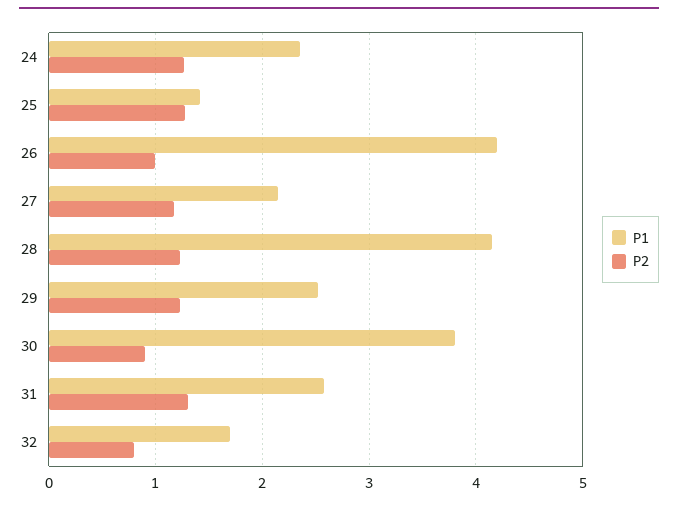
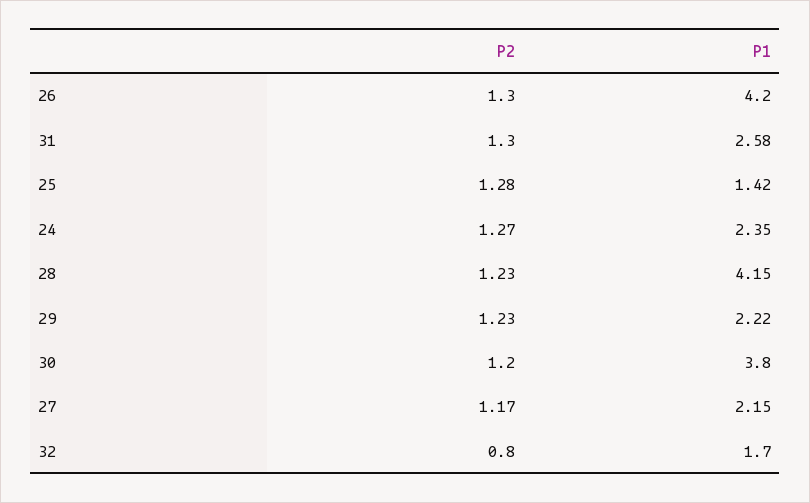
  {
    "P1": {
      "24": 2.35,
      "25": 1.42,
      "26": 4.2,
      "27": 2.15,
      "28": 4.15,
-     "29": 2.5,
+     "29": 2.22,
      "30": 3.8,
      "31": 2.58,
      "32": 1.7
    },
    "P2": {
      "24": 1.27,
      "25": 1.28,
-     "26": 1,
+     "26": 1.3,
      "27": 1.17,
      "28": 1.23,
      "29": 1.23,
-     "30": 0.9,
+     "30": 1.2,
      "31": 1.3,
      "32": 0.8
    }
  }

